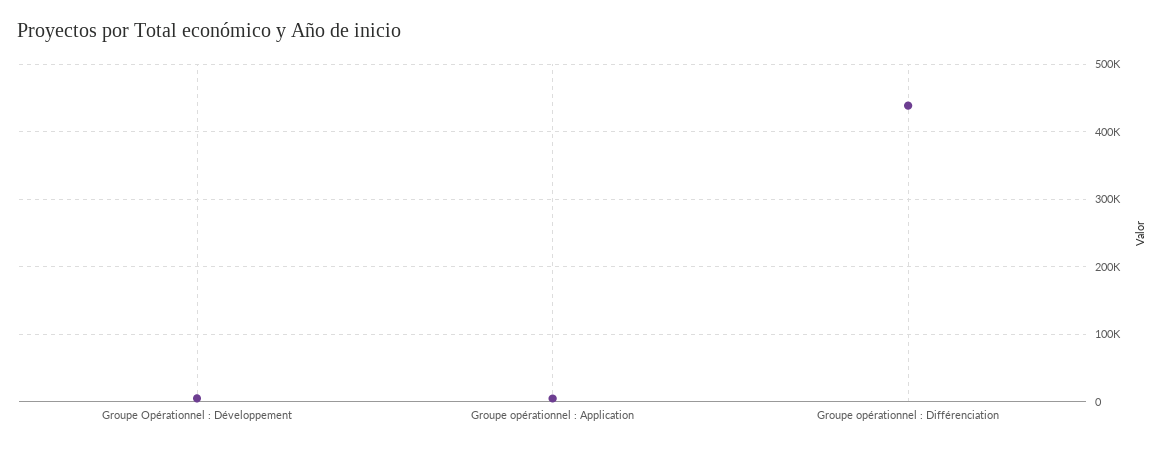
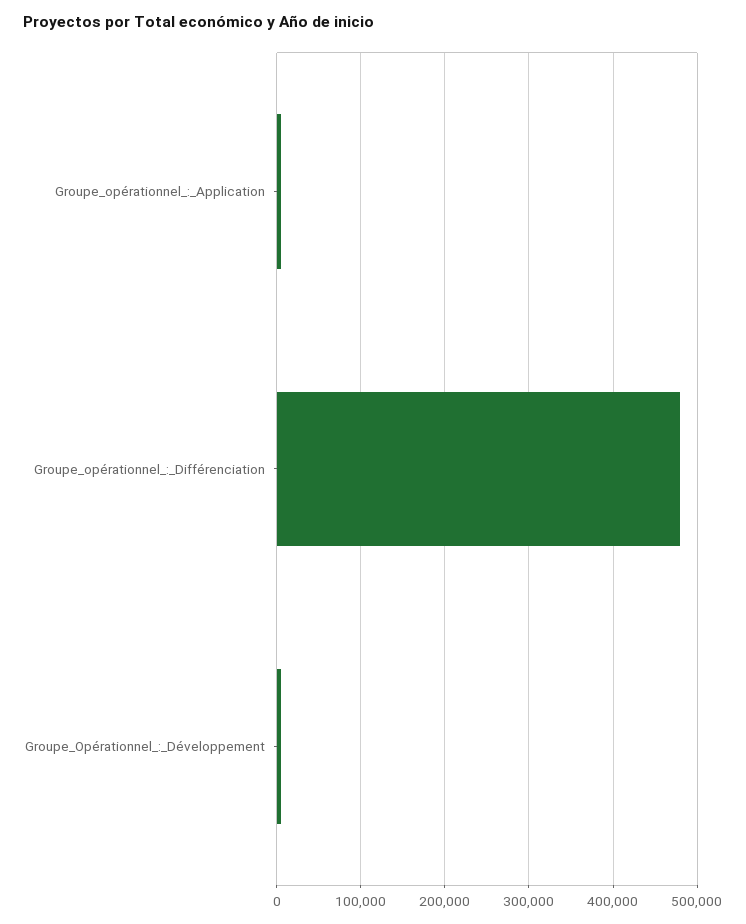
  {
    "Groupe Opérationnel : Développement": 10000,
    "Groupe opérationnel : Application": 0,
-   "Groupe opérationnel : Différenciation": 440000
+   "Groupe opérationnel : Différenciation": 480000
  }

